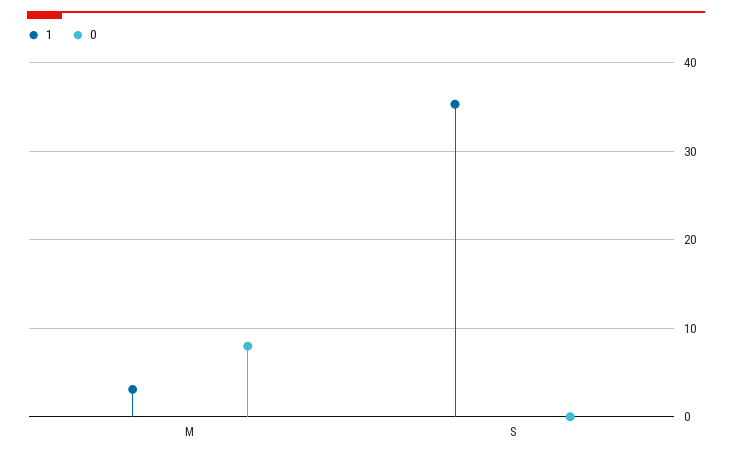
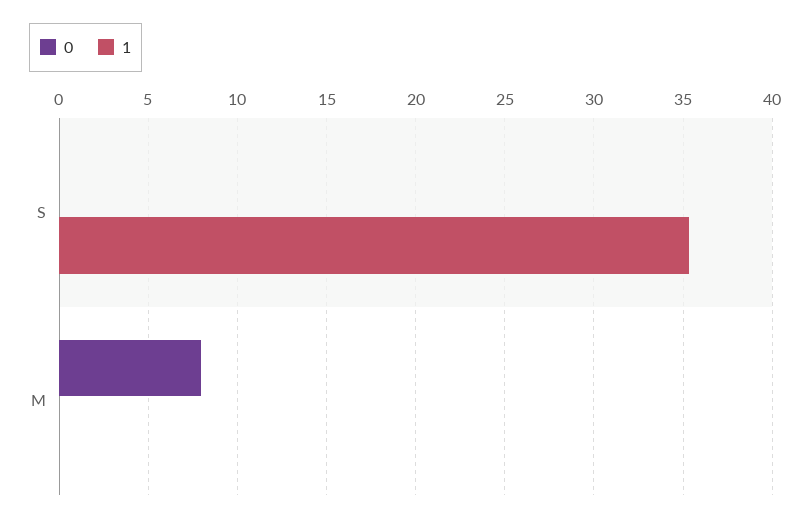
  {
    "1": {
-     "M": 3,
+     "M": 0,
      "S": 35.5
    },
    "0": {
      "M": 8,
      "S": 0
    }
  }

